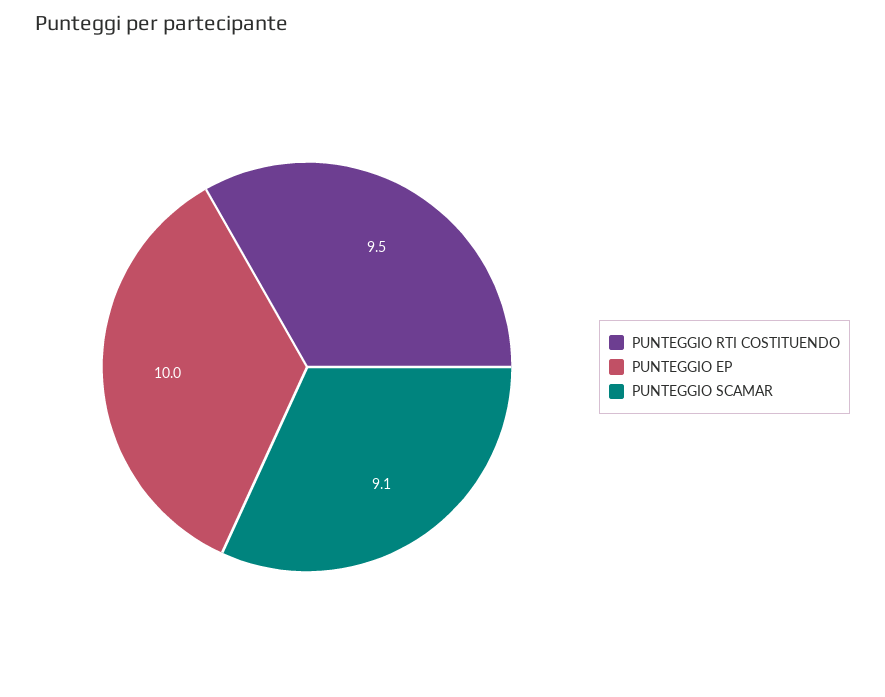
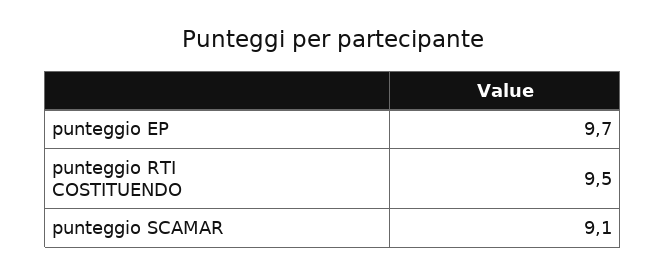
  {
    "PUNTEGGIO RTI COSTITUENDO": 9.5,
-   "PUNTEGGIO EP": 10,
+   "PUNTEGGIO EP": 9.7,
    "PUNTEGGIO SCAMAR": 9.1
  }

